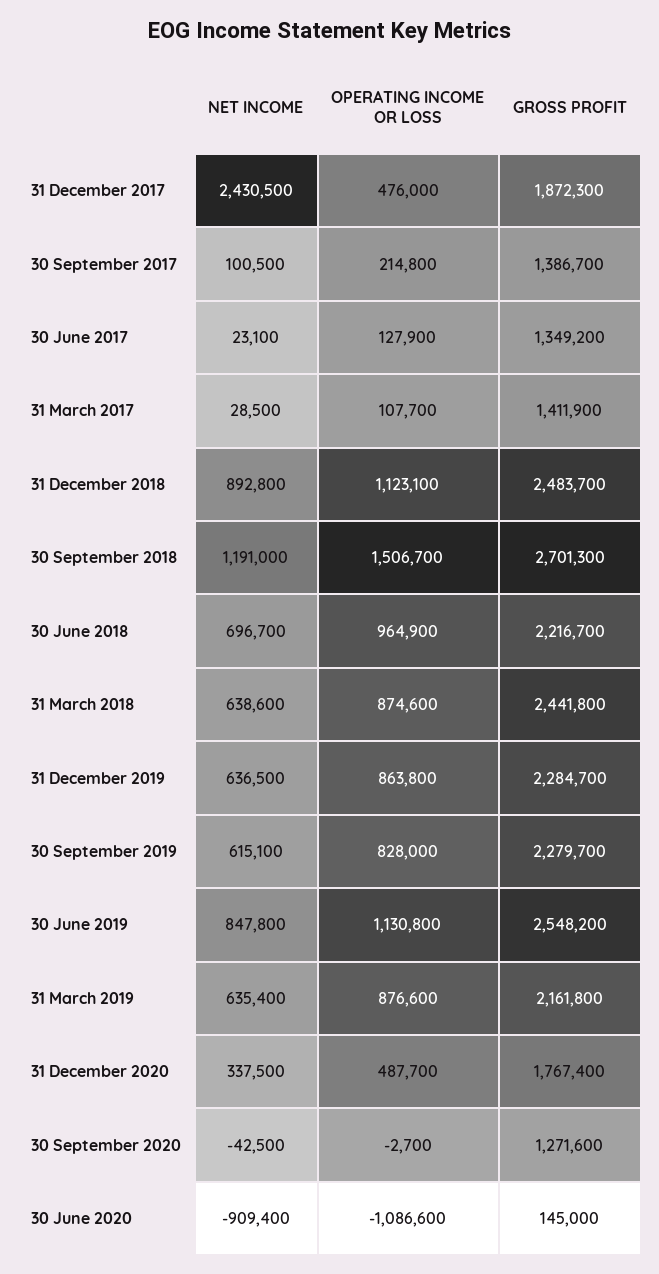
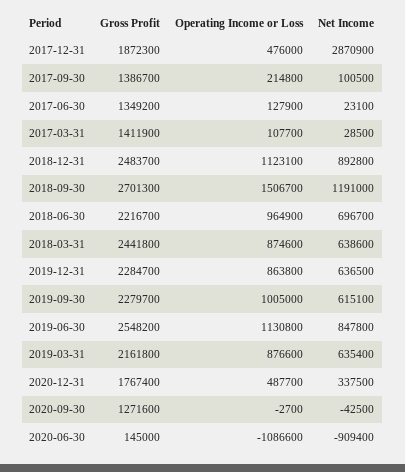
  {
    "NET INCOME": {
-     "31 December 2017": 2430500,
+     "31 December 2017": 2870900,
      "30 September 2017": 100500,
      "30 June 2017": 23100,
      "31 March 2017": 28500,
      "31 December 2018": 892800,
      "30 September 2018": 1191000,
      "30 June 2018": 696700,
      "31 March 2018": 638600,
      "31 December 2019": 636500,
      "30 September 2019": 615100,
      "30 June 2019": 847800,
      "31 March 2019": 635400,
      "31 December 2020": 337500,
      "30 September 2020": -42500,
      "30 June 2020": -909400
    },
    "OPERATING INCOME OR LOSS": {
      "31 December 2017": 476000,
      "30 September 2017": 214800,
      "30 June 2017": 127900,
      "31 March 2017": 107700,
      "31 December 2018": 1123100,
      "30 September 2018": 1506700,
      "30 June 2018": 964900,
      "31 March 2018": 874600,
      "31 December 2019": 863800,
-     "30 September 2019": 828000,
+     "30 September 2019": 1005000,
      "30 June 2019": 1130800,
      "31 March 2019": 876600,
      "31 December 2020": 487700,
      "30 September 2020": -2700,
      "30 June 2020": -1086600
    },
    "GROSS PROFIT": {
      "31 December 2017": 1872300,
      "30 September 2017": 1386700,
      "30 June 2017": 1349200,
      "31 March 2017": 1411900,
      "31 December 2018": 2483700,
      "30 September 2018": 2701300,
      "30 June 2018": 2216700,
      "31 March 2018": 2441800,
      "31 December 2019": 2284700,
      "30 September 2019": 2279700,
      "30 June 2019": 2548200,
      "31 March 2019": 2161800,
      "31 December 2020": 1767400,
      "30 September 2020": 1271600,
      "30 June 2020": 145000
    }
  }

